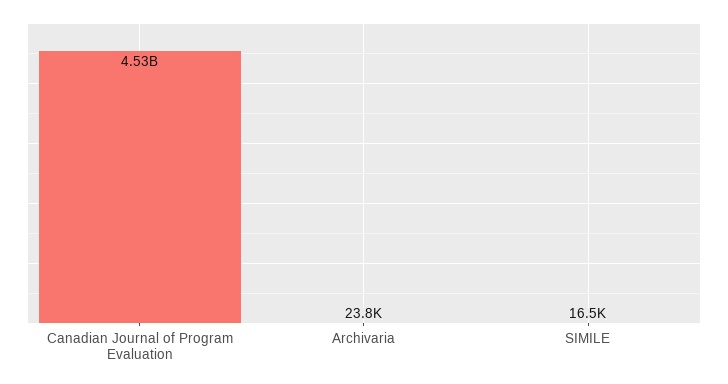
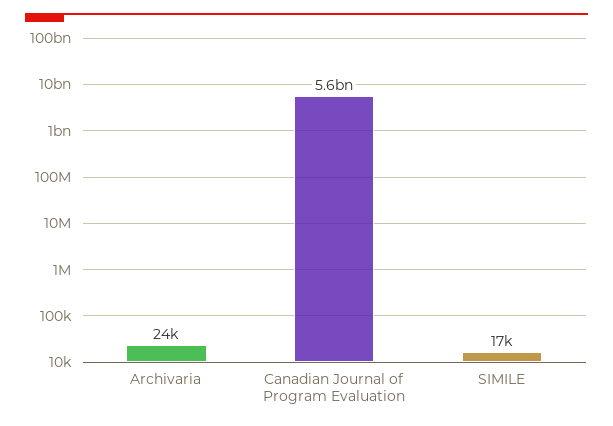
  {
-   "Canadian Journal of Program Evaluation": 4530000000,
+   "Canadian Journal of Program Evaluation": 5600000000,
    "Archivaria": 23800,
    "SIMILE": 16500
  }

